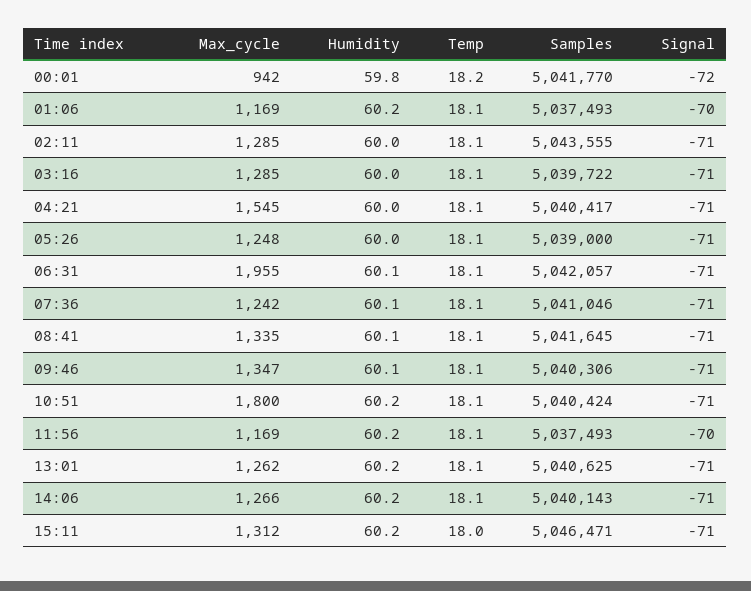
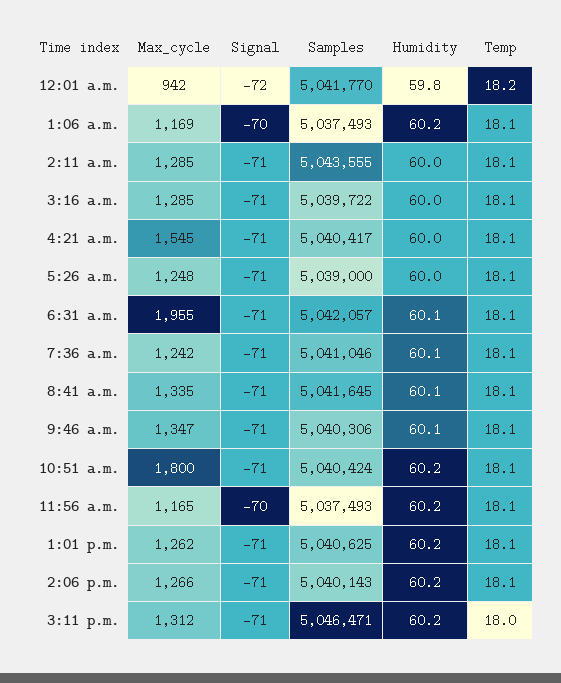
  {
    "Max_cycle": {
      "00:01": 942,
      "01:06": 1169,
      "02:11": 1285,
      "03:16": 1285,
      "04:21": 1545,
      "05:26": 1248,
      "06:31": 1955,
      "07:36": 1242,
      "08:41": 1335,
      "09:46": 1347,
      "10:51": 1800,
-     "11:56": 1169,
+     "11:56": 1165,
      "13:01": 1262,
      "14:06": 1266,
      "15:11": 1312
    },
    "Humidity": {
      "00:01": 59.8,
      "01:06": 60.2,
      "02:11": 60,
      "03:16": 60,
      "04:21": 60,
      "05:26": 60,
      "06:31": 60.1,
      "07:36": 60.1,
      "08:41": 60.1,
      "09:46": 60.1,
      "10:51": 60.2,
      "11:56": 60.2,
      "13:01": 60.2,
      "14:06": 60.2,
      "15:11": 60.2
    },
    "Temp": {
      "00:01": 18.2,
      "01:06": 18.1,
      "02:11": 18.1,
      "03:16": 18.1,
      "04:21": 18.1,
      "05:26": 18.1,
      "06:31": 18.1,
      "07:36": 18.1,
      "08:41": 18.1,
      "09:46": 18.1,
      "10:51": 18.1,
      "11:56": 18.1,
      "13:01": 18.1,
      "14:06": 18.1,
      "15:11": 18
    },
    "Samples": {
      "00:01": 5041770,
      "01:06": 5037493,
      "02:11": 5043555,
      "03:16": 5039722,
      "04:21": 5040417,
      "05:26": 5039000,
      "06:31": 5042057,
      "07:36": 5041046,
      "08:41": 5041645,
      "09:46": 5040306,
      "10:51": 5040424,
      "11:56": 5037493,
      "13:01": 5040625,
      "14:06": 5040143,
      "15:11": 5046471
    },
    "Signal": {
      "00:01": -72,
      "01:06": -70,
      "02:11": -71,
      "03:16": -71,
      "04:21": -71,
      "05:26": -71,
      "06:31": -71,
      "07:36": -71,
      "08:41": -71,
      "09:46": -71,
      "10:51": -71,
      "11:56": -70,
      "13:01": -71,
      "14:06": -71,
      "15:11": -71
    }
  }

